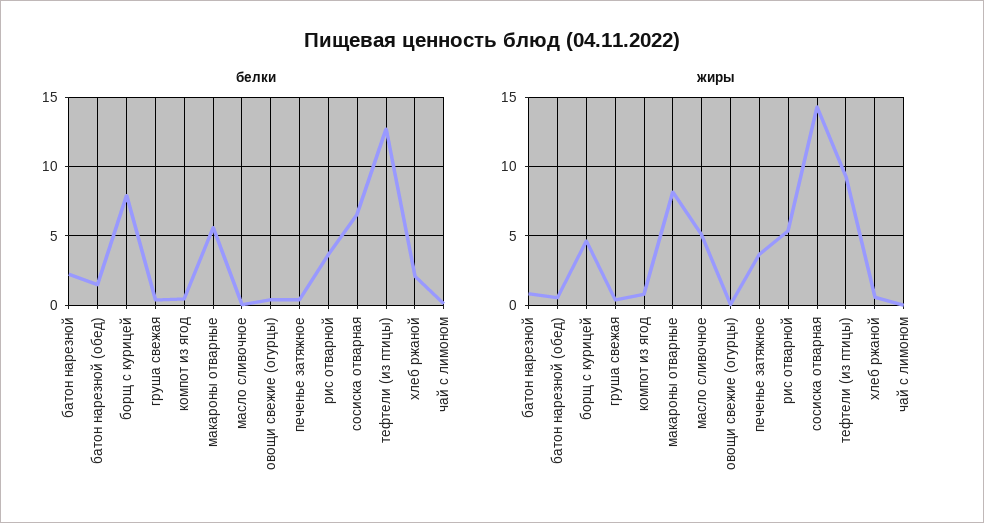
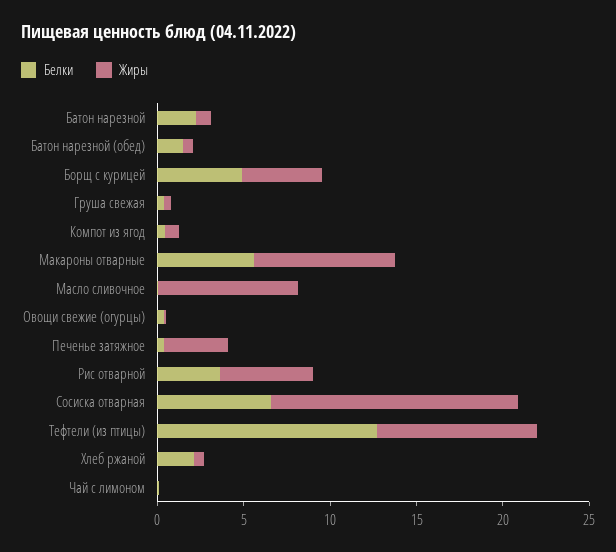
  {
    "белки": {
      "батон нарезной": 2.5,
      "батон нарезной (обед)": 1.5,
-     "борщ с курицей": 8,
+     "борщ с курицей": 5,
      "груша свежая": 0.5,
      "компот из ягод": 0.5,
      "макароны отварные": 5.5,
      "масло сливочное": 0,
      "овощи свежие (огурцы)": 0.5,
      "печенье затяжное": 0.5,
      "рис отварной": 3.5,
      "сосиска отварная": 6.5,
      "тефтели (из птицы)": 12.5,
      "хлеб ржаной": 2,
      "чай с лимоном": 0
    },
    "жиры": {
      "батон нарезной": 1,
      "батон нарезной (обед)": 0.5,
      "борщ с курицей": 4.5,
      "груша свежая": 0.5,
      "компот из ягод": 1,
      "макароны отварные": 8,
-     "масло сливочное": 5,
+     "масло сливочное": 8,
      "овощи свежие (огурцы)": 0,
      "печенье затяжное": 3.5,
      "рис отварной": 5.5,
      "сосиска отварная": 14.5,
      "тефтели (из птицы)": 9.5,
      "хлеб ржаной": 0.5,
      "чай с лимоном": 0
    }
  }

